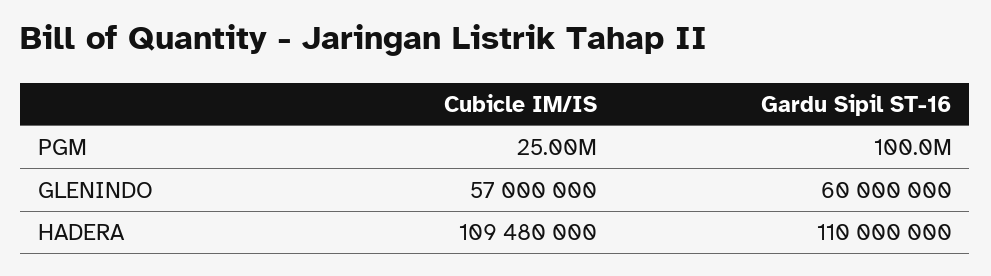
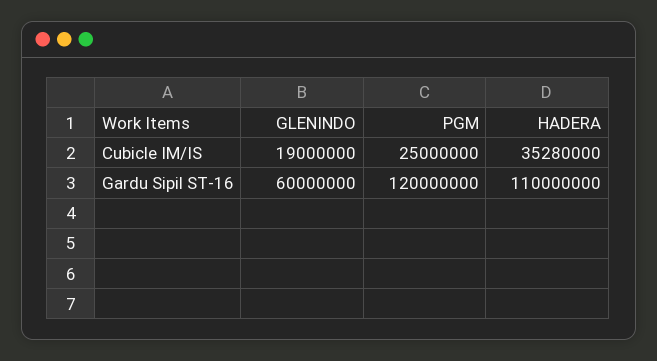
  {
    "Cubicle IM/IS": {
      "PGM": 25000000,
-     "GLENINDO": 57000000,
+     "GLENINDO": 19000000,
-     "HADERA": 109480000
+     "HADERA": 35280000
    },
    "Gardu Sipil ST-16": {
-     "PGM": 100000000,
+     "PGM": 120000000,
      "GLENINDO": 60000000,
      "HADERA": 110000000
    }
  }

